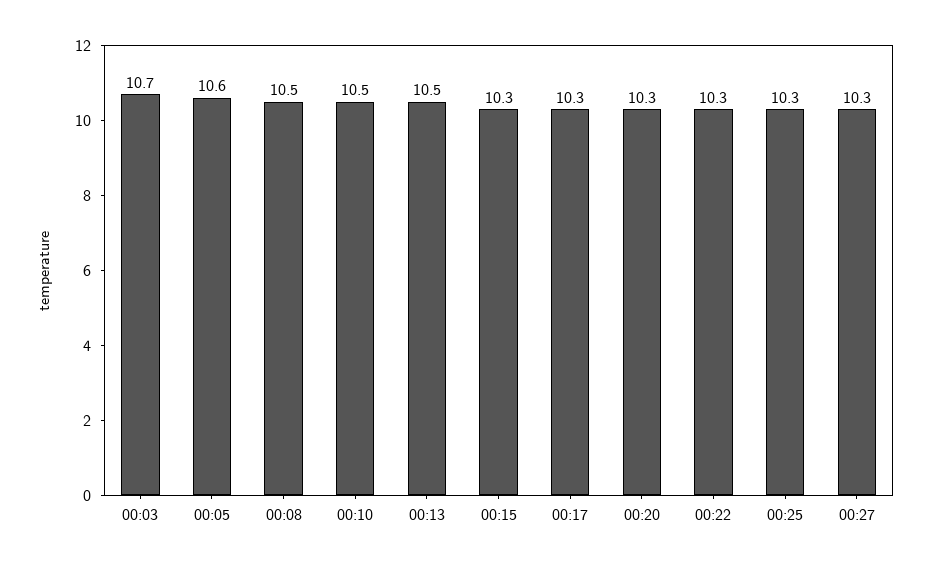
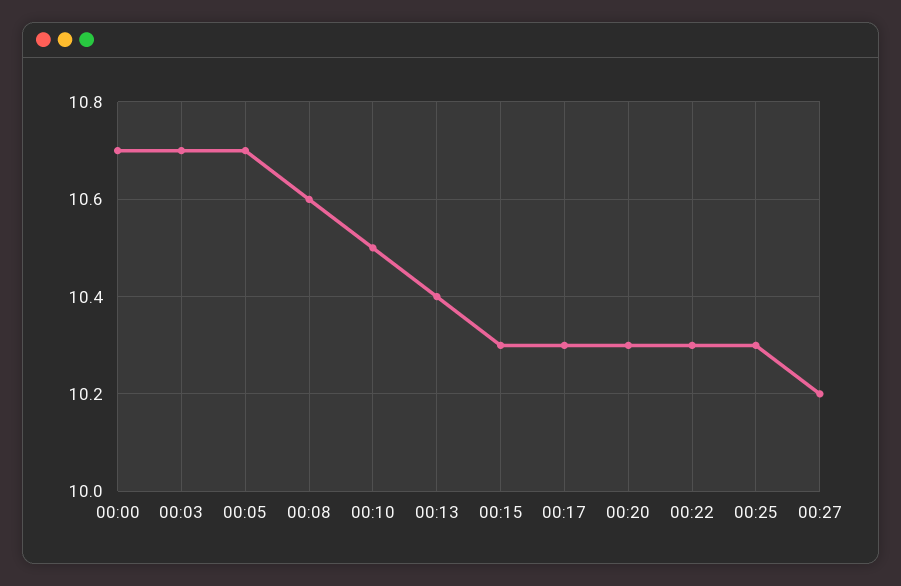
  {
    "00:03": 10.7,
-   "00:05": 10.6,
+   "00:05": 10.7,
-   "00:08": 10.5,
+   "00:08": 10.6,
    "00:10": 10.5,
-   "00:13": 10.5,
+   "00:13": 10.4,
    "00:15": 10.3,
    "00:17": 10.3,
    "00:20": 10.3,
    "00:22": 10.3,
    "00:25": 10.3,
-   "00:27": 10.3
+   "00:27": 10.2,
+   "00:00": 10.7
  }

